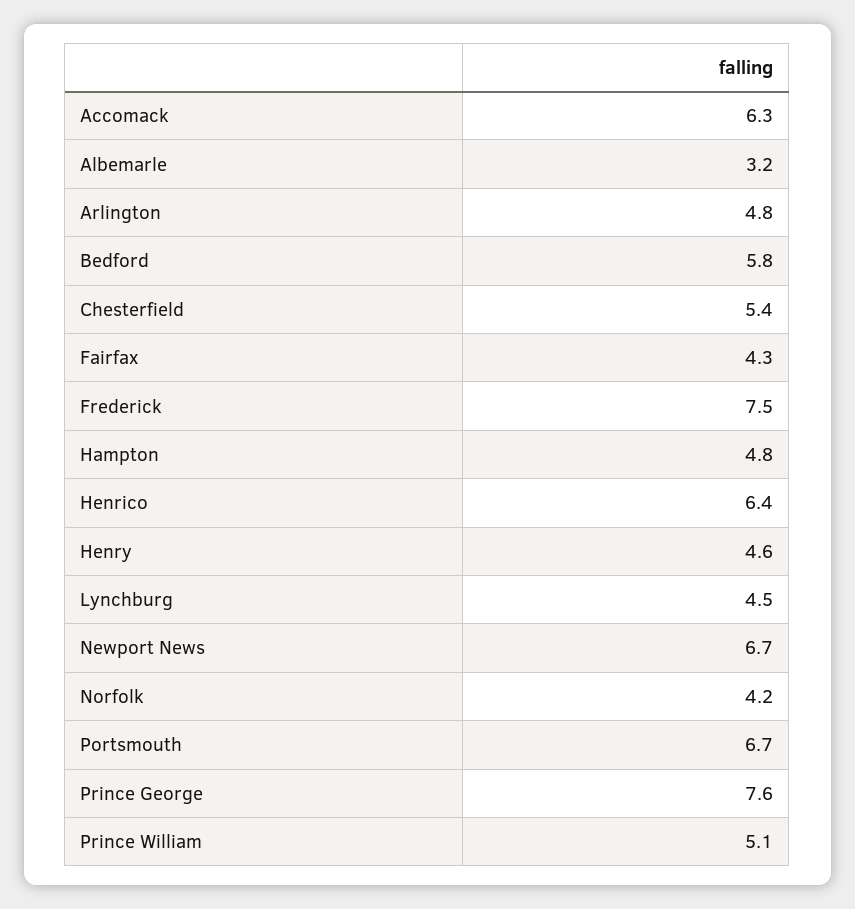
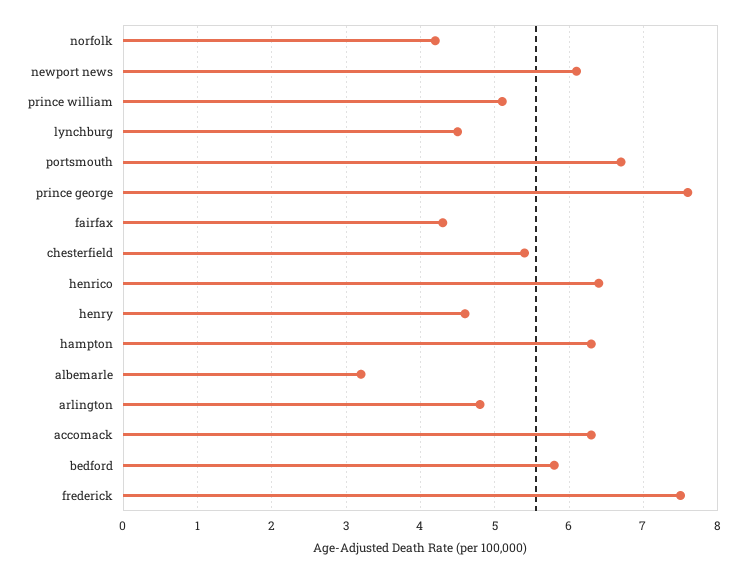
  {
    "Accomack": 6.3,
    "Albemarle": 3.2,
    "Arlington": 4.8,
    "Bedford": 5.8,
    "Chesterfield": 5.4,
    "Fairfax": 4.3,
    "Frederick": 7.5,
-   "Hampton": 4.8,
+   "Hampton": 6.3,
    "Henrico": 6.4,
    "Henry": 4.6,
    "Lynchburg": 4.5,
-   "Newport News": 6.7,
+   "Newport News": 6.1,
    "Norfolk": 4.2,
    "Portsmouth": 6.7,
    "Prince George": 7.6,
    "Prince William": 5.1
  }

